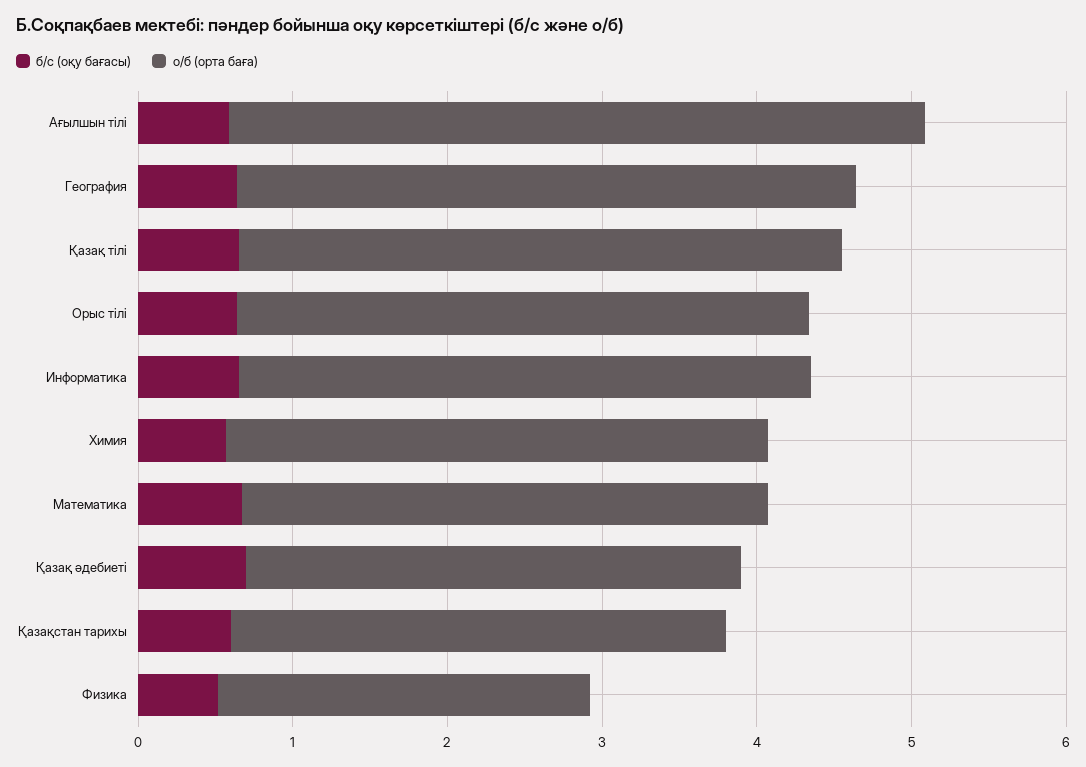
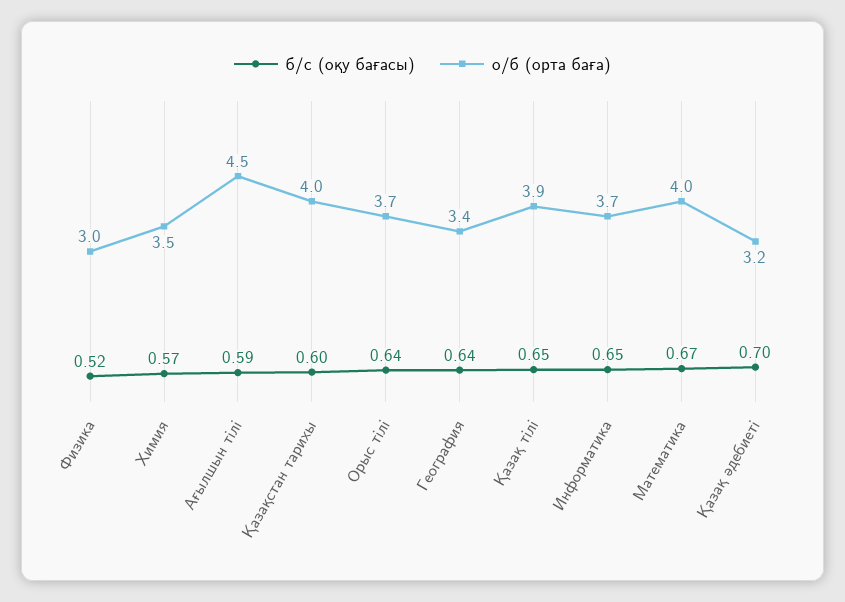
  {
    "б/с (оқу бағасы)": {
      "Ағылшын тілі": 0.59,
      "География": 0.64,
      "Қазақ тілі": 0.65,
      "Орыс тілі": 0.64,
      "Информатика": 0.65,
      "Химия": 0.57,
      "Математика": 0.67,
      "Қазақ әдебиеті": 0.7,
      "Қазақстан тарихы": 0.6,
      "Физика": 0.52
    },
    "о/б (орта баға)": {
      "Ағылшын тілі": 4.5,
-     "География": 4,
+     "География": 3.4,
      "Қазақ тілі": 3.9,
      "Орыс тілі": 3.7,
      "Информатика": 3.7,
      "Химия": 3.5,
-     "Математика": 3.4,
+     "Математика": 4,
      "Қазақ әдебиеті": 3.2,
-     "Қазақстан тарихы": 3.2,
+     "Қазақстан тарихы": 4,
-     "Физика": 2.4
+     "Физика": 3
    }
  }

